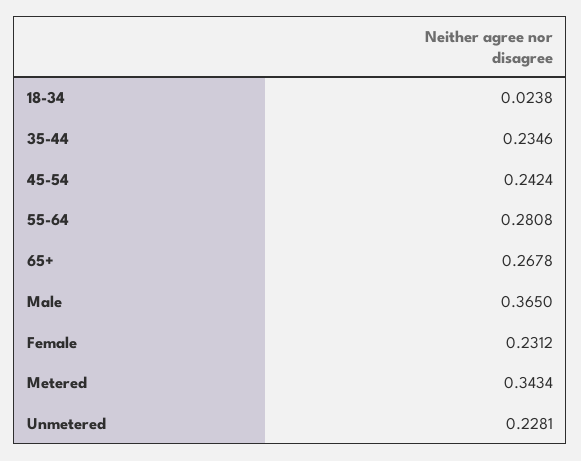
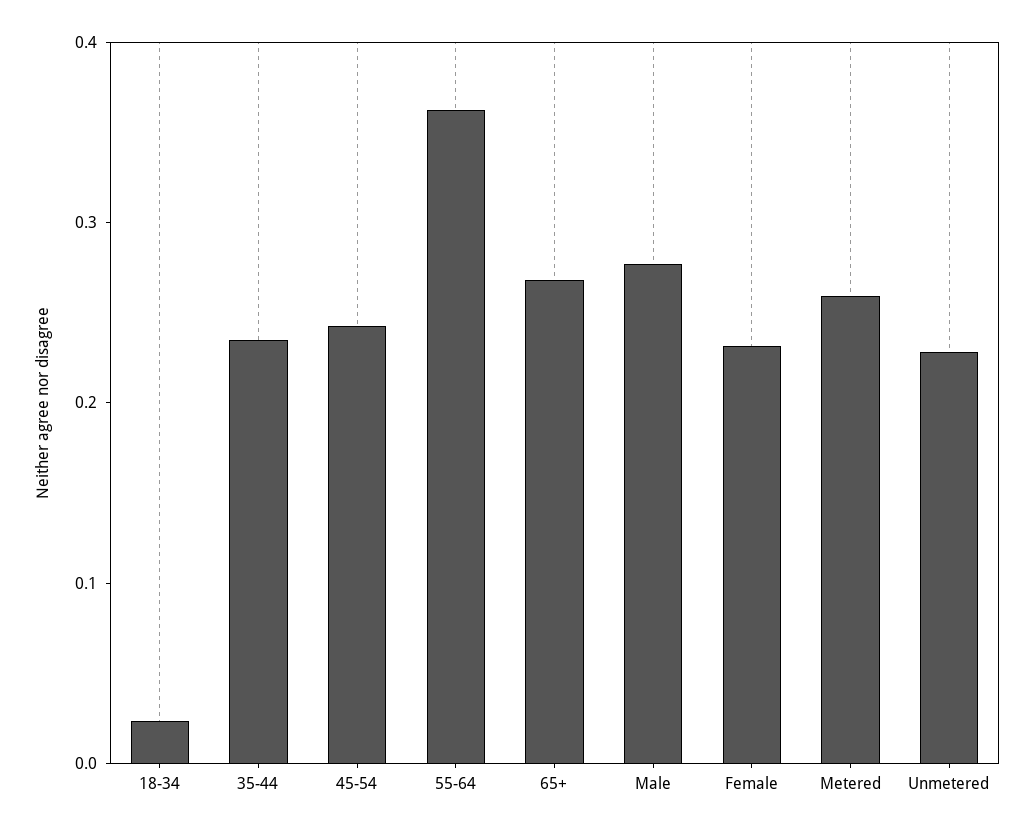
  {
    "18-34": 0.0238,
    "35-44": 0.2346,
    "45-54": 0.2424,
-   "55-64": 0.2808,
+   "55-64": 0.36,
    "65+": 0.2678,
-   "Male": 0.365,
+   "Male": 0.28,
    "Female": 0.2312,
-   "Metered": 0.3434,
+   "Metered": 0.26,
    "Unmetered": 0.2281
  }

